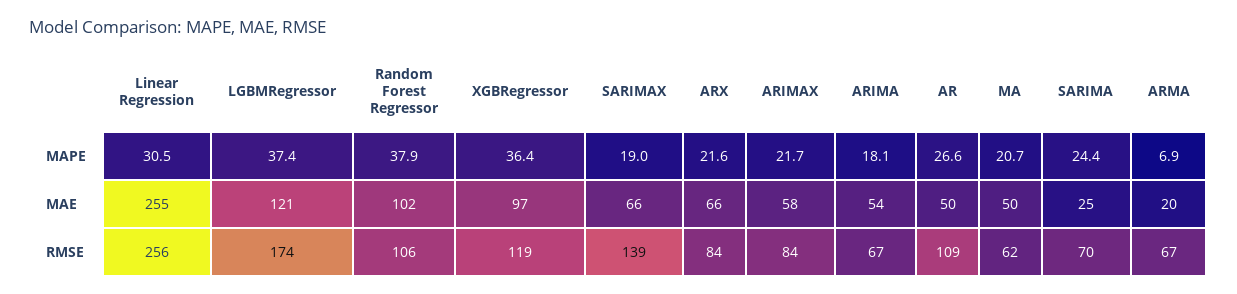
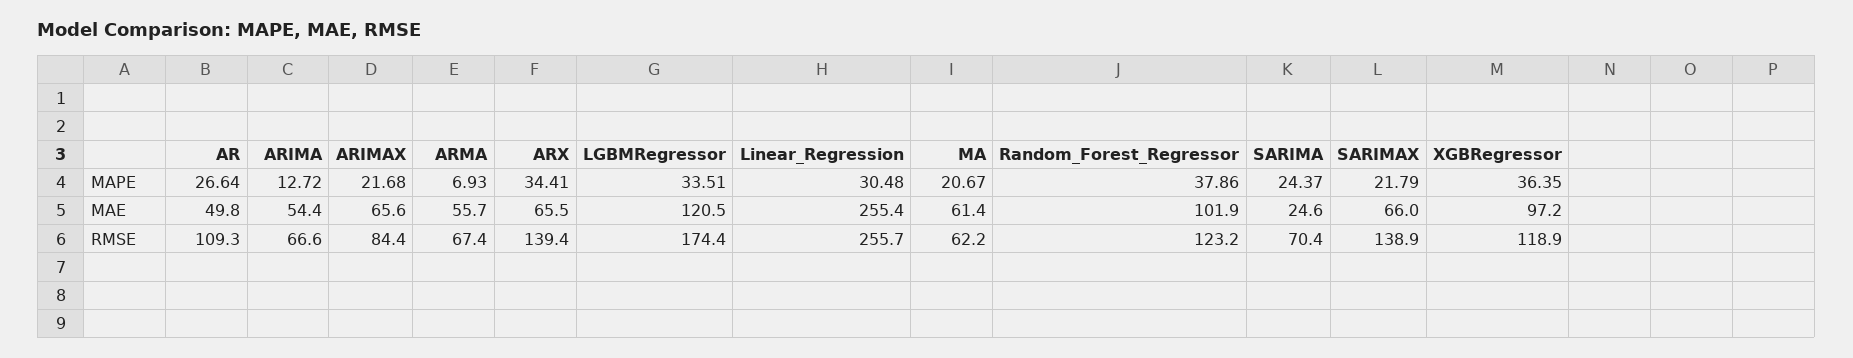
  {
    "Linear Regression": {
      "MAPE": 30.48,
      "MAE": 255.4,
      "RMSE": 255.7
    },
    "LGBMRegressor": {
-     "MAPE": 37.4,
+     "MAPE": 33.51,
      "MAE": 120.5,
      "RMSE": 174.4
    },
    "Random Forest Regressor": {
      "MAPE": 37.86,
      "MAE": 101.9,
-     "RMSE": 106
+     "RMSE": 123.2
    },
    "XGBRegressor": {
      "MAPE": 36.35,
      "MAE": 97.2,
      "RMSE": 118.9
    },
    "SARIMAX": {
-     "MAPE": 19,
+     "MAPE": 21.79,
      "MAE": 66,
      "RMSE": 138.9
    },
    "ARX": {
-     "MAPE": 21.6,
+     "MAPE": 34.41,
      "MAE": 65.5,
-     "RMSE": 84
+     "RMSE": 139.4
    },
    "ARIMAX": {
      "MAPE": 21.68,
-     "MAE": 58,
+     "MAE": 65.6,
      "RMSE": 84.4
    },
    "ARIMA": {
-     "MAPE": 18.1,
+     "MAPE": 12.72,
      "MAE": 54.4,
      "RMSE": 66.6
    },
    "AR": {
      "MAPE": 26.64,
      "MAE": 49.8,
      "RMSE": 109.3
    },
    "MA": {
      "MAPE": 20.67,
-     "MAE": 50,
+     "MAE": 61.4,
      "RMSE": 62.2
    },
    "SARIMA": {
      "MAPE": 24.37,
      "MAE": 24.6,
      "RMSE": 70.4
    },
    "ARMA": {
      "MAPE": 6.93,
-     "MAE": 20,
+     "MAE": 55.7,
      "RMSE": 67.4
    }
  }

